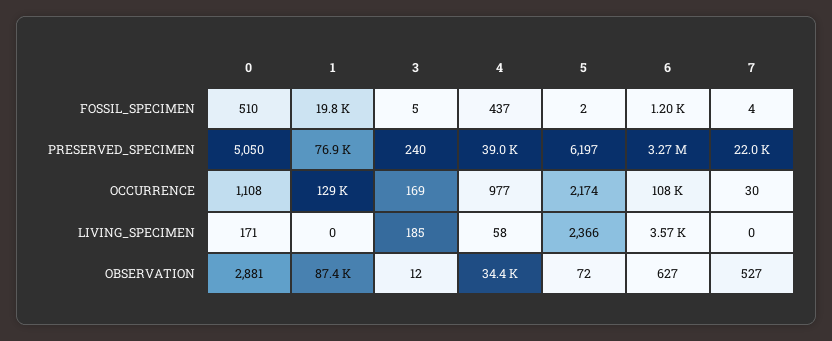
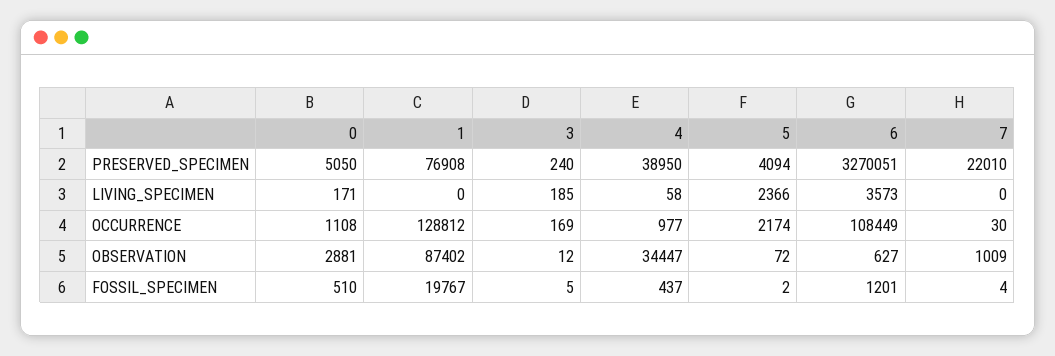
  {
    "0": {
      "FOSSIL_SPECIMEN": 510,
      "PRESERVED_SPECIMEN": 5050,
      "OCCURRENCE": 1108,
      "LIVING_SPECIMEN": 171,
      "OBSERVATION": 2881
    },
    "1": {
      "FOSSIL_SPECIMEN": 19767,
      "PRESERVED_SPECIMEN": 76908,
      "OCCURRENCE": 128812,
      "LIVING_SPECIMEN": 0,
      "OBSERVATION": 87402
    },
    "3": {
      "FOSSIL_SPECIMEN": 5,
      "PRESERVED_SPECIMEN": 240,
      "OCCURRENCE": 169,
      "LIVING_SPECIMEN": 185,
      "OBSERVATION": 12
    },
    "4": {
      "FOSSIL_SPECIMEN": 437,
      "PRESERVED_SPECIMEN": 38950,
      "OCCURRENCE": 977,
      "LIVING_SPECIMEN": 58,
      "OBSERVATION": 34447
    },
    "5": {
      "FOSSIL_SPECIMEN": 2,
-     "PRESERVED_SPECIMEN": 6197,
+     "PRESERVED_SPECIMEN": 4094,
      "OCCURRENCE": 2174,
      "LIVING_SPECIMEN": 2366,
      "OBSERVATION": 72
    },
    "6": {
      "FOSSIL_SPECIMEN": 1201,
      "PRESERVED_SPECIMEN": 3270051,
      "OCCURRENCE": 108449,
      "LIVING_SPECIMEN": 3573,
      "OBSERVATION": 627
    },
    "7": {
      "FOSSIL_SPECIMEN": 4,
      "PRESERVED_SPECIMEN": 22010,
      "OCCURRENCE": 30,
      "LIVING_SPECIMEN": 0,
-     "OBSERVATION": 527
+     "OBSERVATION": 1009
    }
  }

